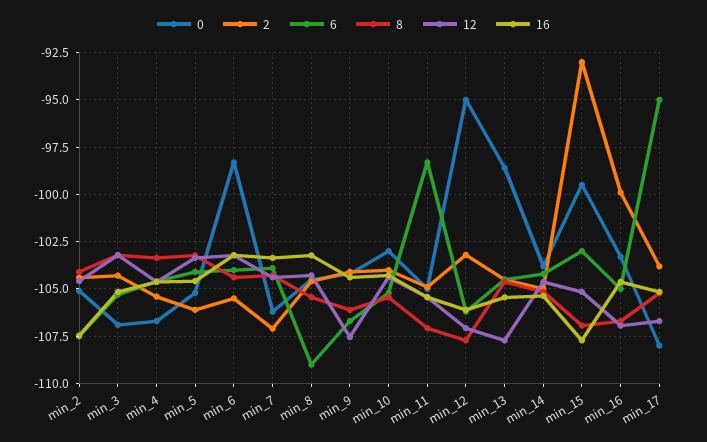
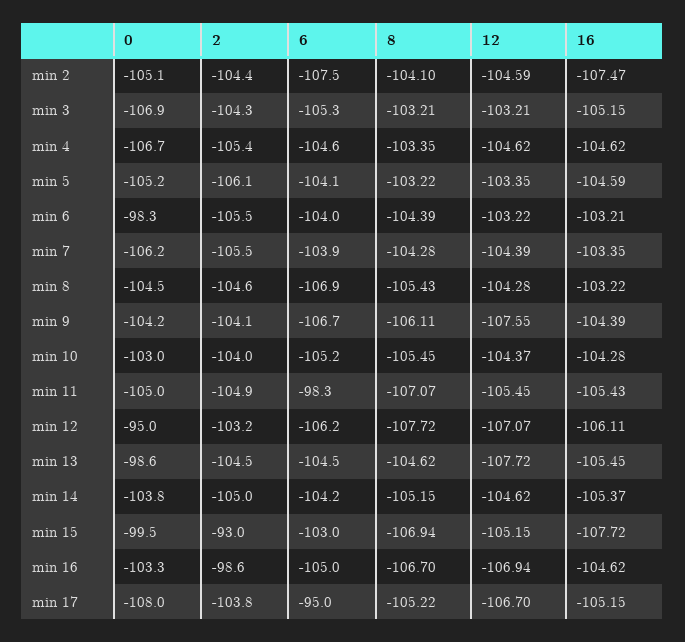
  {
    "0": {
      "min_2": -105.1,
      "min_3": -106.9,
      "min_4": -106.7,
      "min_5": -105.2,
      "min_6": -98.3,
      "min_7": -106.2,
      "min_8": -104.5,
      "min_9": -104.2,
      "min_10": -103,
      "min_11": -105,
      "min_12": -95,
      "min_13": -98.6,
      "min_14": -103.8,
      "min_15": -99.5,
      "min_16": -103.3,
      "min_17": -108
    },
    "2": {
      "min_2": -104.4,
      "min_3": -104.3,
      "min_4": -105.4,
      "min_5": -106.1,
      "min_6": -105.5,
-     "min_7": -107,
+     "min_7": -105.5,
      "min_8": -104.6,
      "min_9": -104.1,
      "min_10": -104,
      "min_11": -104.9,
      "min_12": -103.2,
      "min_13": -104.5,
      "min_14": -105,
      "min_15": -93,
-     "min_16": -100,
+     "min_16": -98.6,
      "min_17": -103.8
    },
    "6": {
      "min_2": -107.5,
      "min_3": -105.3,
      "min_4": -104.6,
      "min_5": -104.1,
      "min_6": -104,
      "min_7": -103.9,
-     "min_8": -109,
+     "min_8": -106.9,
      "min_9": -106.7,
      "min_10": -105.2,
      "min_11": -98.3,
      "min_12": -106.2,
      "min_13": -104.5,
      "min_14": -104.2,
      "min_15": -103,
      "min_16": -105,
      "min_17": -95
    },
    "8": {
      "min_2": -104.1,
      "min_3": -103.21,
      "min_4": -103.35,
      "min_5": -103.22,
      "min_6": -104.39,
      "min_7": -104.28,
      "min_8": -105.43,
      "min_9": -106.11,
      "min_10": -105.45,
      "min_11": -107.07,
      "min_12": -107.72,
      "min_13": -104.62,
      "min_14": -105.15,
      "min_15": -106.94,
      "min_16": -106.7,
      "min_17": -105.22
    },
    "12": {
      "min_2": -104.59,
      "min_3": -103.21,
      "min_4": -104.62,
      "min_5": -103.35,
      "min_6": -103.22,
      "min_7": -104.39,
      "min_8": -104.28,
      "min_9": -107.55,
      "min_10": -104.37,
      "min_11": -105.45,
      "min_12": -107.07,
      "min_13": -107.72,
      "min_14": -104.62,
      "min_15": -105.15,
      "min_16": -106.94,
      "min_17": -106.7
    },
    "16": {
      "min_2": -107.47,
      "min_3": -105.15,
      "min_4": -104.62,
      "min_5": -104.59,
      "min_6": -103.21,
      "min_7": -103.35,
      "min_8": -103.22,
      "min_9": -104.39,
      "min_10": -104.28,
      "min_11": -105.43,
      "min_12": -106.11,
      "min_13": -105.45,
      "min_14": -105.37,
      "min_15": -107.72,
      "min_16": -104.62,
      "min_17": -105.15
    }
  }

